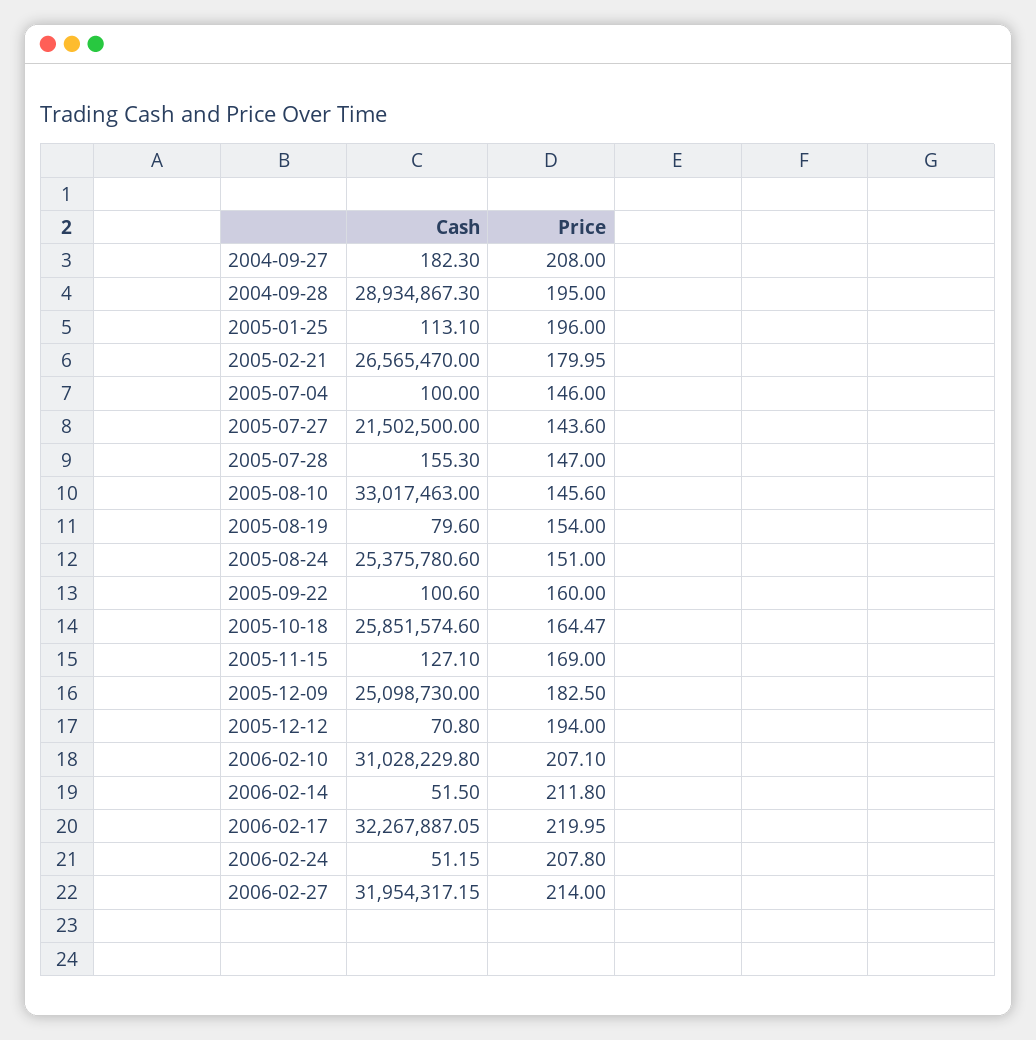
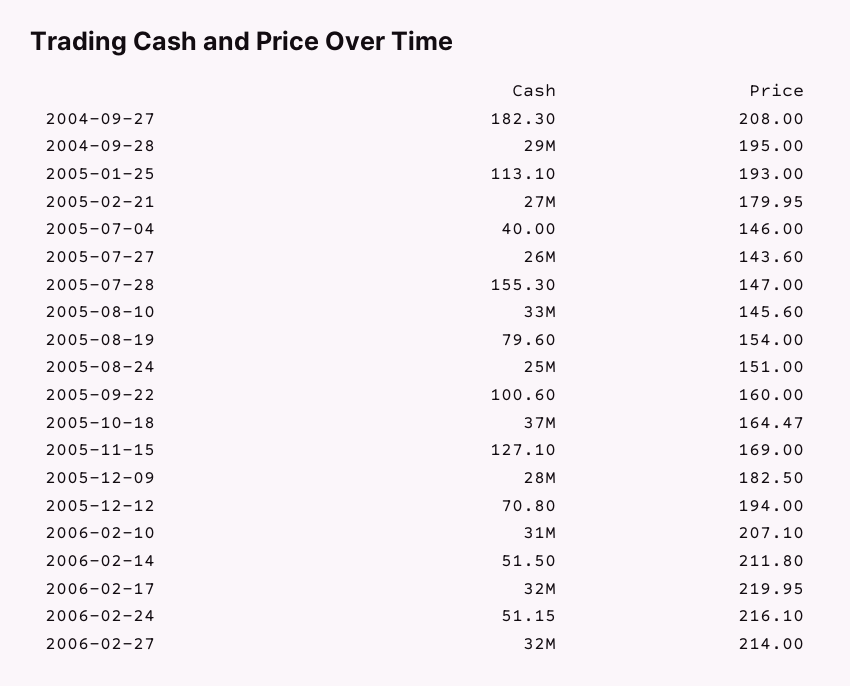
  {
    "Cash": {
      "2004-09-27": 182.3,
      "2004-09-28": 28934867.3,
      "2005-01-25": 113.1,
      "2005-02-21": 26565470,
-     "2005-07-04": 100,
+     "2005-07-04": 40,
-     "2005-07-27": 21502500,
+     "2005-07-27": 26000000,
      "2005-07-28": 155.3,
      "2005-08-10": 33017463,
      "2005-08-19": 79.6,
      "2005-08-24": 25375780.6,
      "2005-09-22": 100.6,
-     "2005-10-18": 25851574.6,
+     "2005-10-18": 37000000,
      "2005-11-15": 127.1,
-     "2005-12-09": 25098730,
+     "2005-12-09": 28000000,
      "2005-12-12": 70.8,
      "2006-02-10": 31028229.8,
      "2006-02-14": 51.5,
      "2006-02-17": 32267887.05,
      "2006-02-24": 51.15,
      "2006-02-27": 31954317.15
    },
    "Price": {
      "2004-09-27": 208,
      "2004-09-28": 195,
-     "2005-01-25": 196,
+     "2005-01-25": 193,
      "2005-02-21": 179.95,
      "2005-07-04": 146,
      "2005-07-27": 143.6,
      "2005-07-28": 147,
      "2005-08-10": 145.6,
      "2005-08-19": 154,
      "2005-08-24": 151,
      "2005-09-22": 160,
      "2005-10-18": 164.47,
      "2005-11-15": 169,
      "2005-12-09": 182.5,
      "2005-12-12": 194,
      "2006-02-10": 207.1,
      "2006-02-14": 211.8,
      "2006-02-17": 219.95,
-     "2006-02-24": 207.8,
+     "2006-02-24": 216.1,
      "2006-02-27": 214
    }
  }

